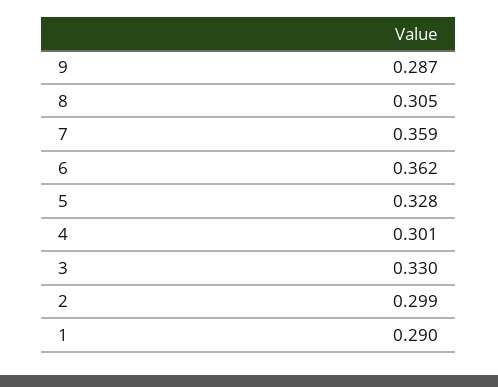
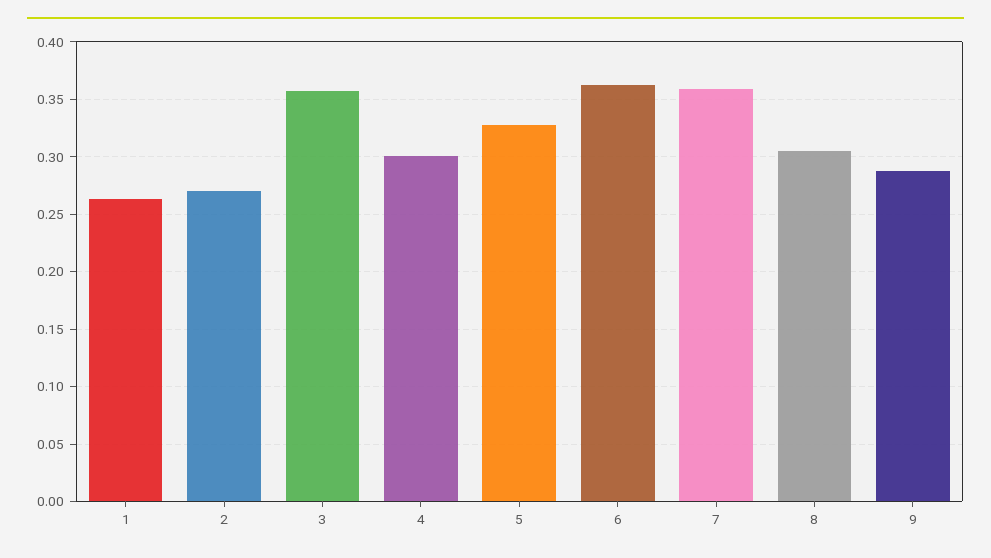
  {
    "9": 0.287,
    "8": 0.305,
    "7": 0.359,
    "6": 0.362,
    "5": 0.328,
    "4": 0.301,
-   "3": 0.33,
+   "3": 0.36,
-   "2": 0.299,
+   "2": 0.27,
-   "1": 0.29
+   "1": 0.26
  }

